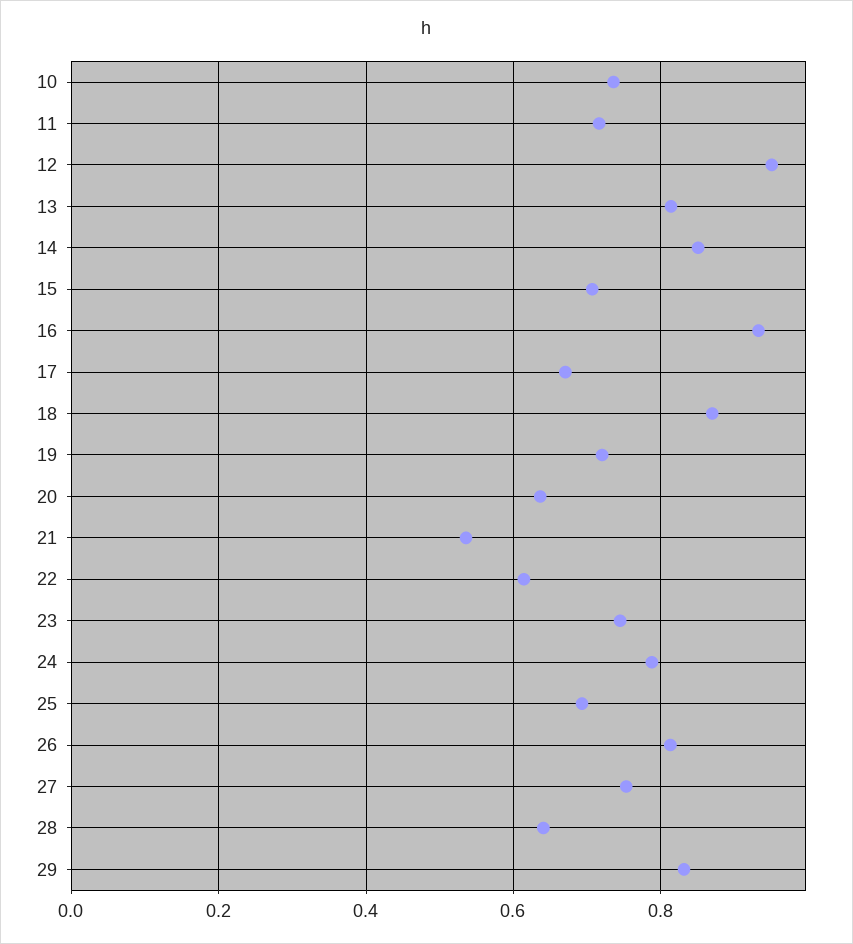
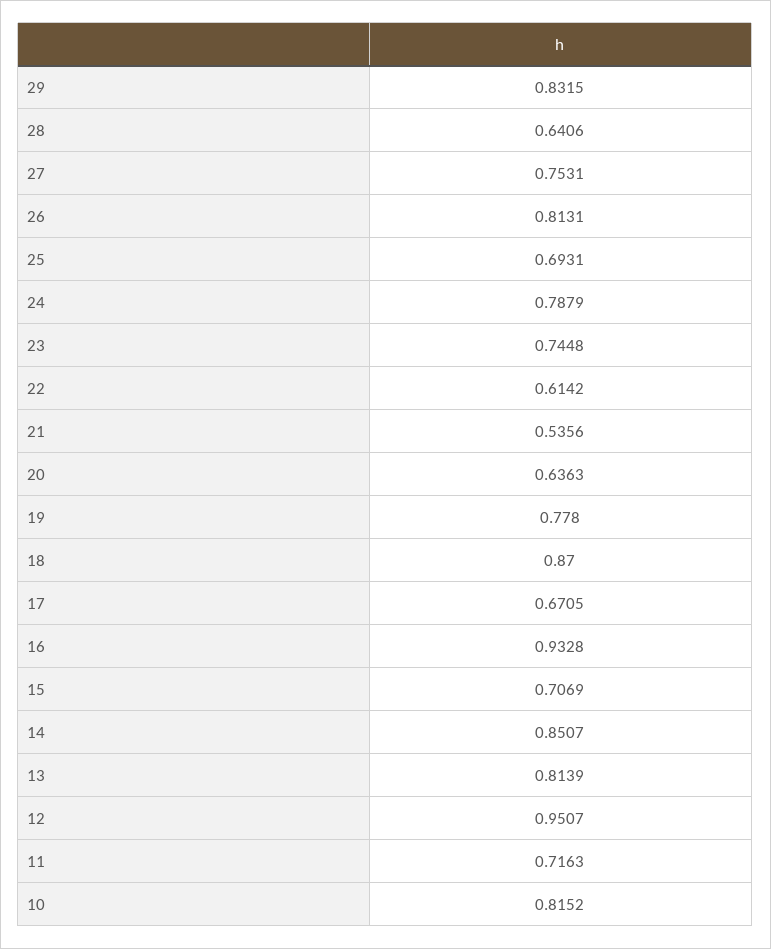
  {
-   "10": 0.74,
+   "10": 0.8152,
    "11": 0.7163,
    "12": 0.9507,
    "13": 0.8139,
    "14": 0.8507,
    "15": 0.7069,
    "16": 0.9328,
    "17": 0.6705,
    "18": 0.87,
-   "19": 0.72,
+   "19": 0.778,
    "20": 0.6363,
    "21": 0.5356,
    "22": 0.6142,
    "23": 0.7448,
    "24": 0.7879,
    "25": 0.6931,
    "26": 0.8131,
    "27": 0.7531,
    "28": 0.6406,
    "29": 0.8315
  }

